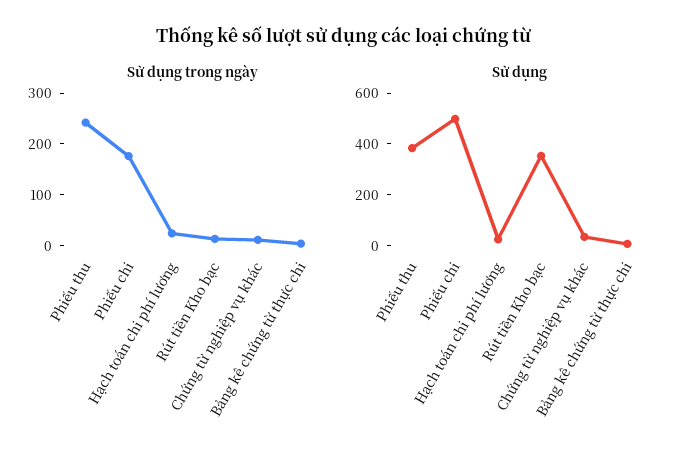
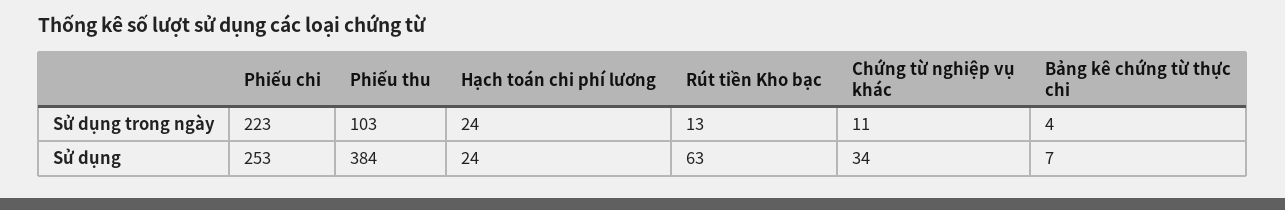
  {
    "Sử dụng trong ngày": {
-     "Phiếu thu": 240,
+     "Phiếu thu": 103,
-     "Phiếu chi": 180,
+     "Phiếu chi": 223,
      "Hạch toán chi phí lương": 24,
      "Rút tiền Kho bạc": 13,
      "Chứng từ nghiệp vụ khác": 11,
      "Bảng kê chứng từ thực chi": 4
    },
    "Sử dụng": {
      "Phiếu thu": 384,
-     "Phiếu chi": 500,
+     "Phiếu chi": 253,
      "Hạch toán chi phí lương": 24,
-     "Rút tiền Kho bạc": 350,
+     "Rút tiền Kho bạc": 63,
      "Chứng từ nghiệp vụ khác": 34,
      "Bảng kê chứng từ thực chi": 7
    }
  }

